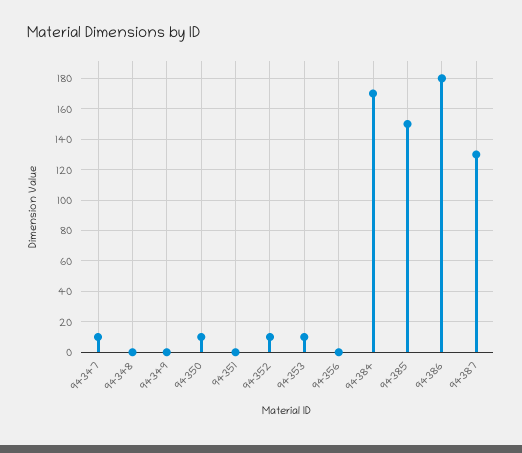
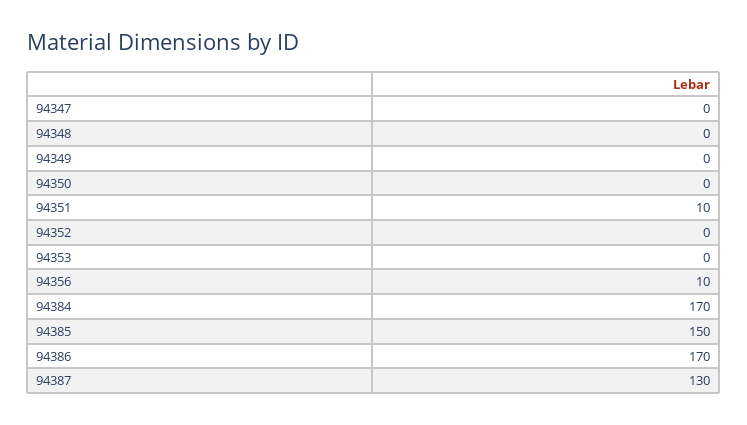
  {
-   "94347": 10,
+   "94347": 0,
    "94348": 0,
    "94349": 0,
-   "94350": 10,
+   "94350": 0,
-   "94351": 0,
+   "94351": 10,
-   "94352": 10,
+   "94352": 0,
-   "94353": 10,
+   "94353": 0,
-   "94356": 0,
+   "94356": 10,
    "94384": 170,
    "94385": 150,
-   "94386": 180,
+   "94386": 170,
    "94387": 130
  }

